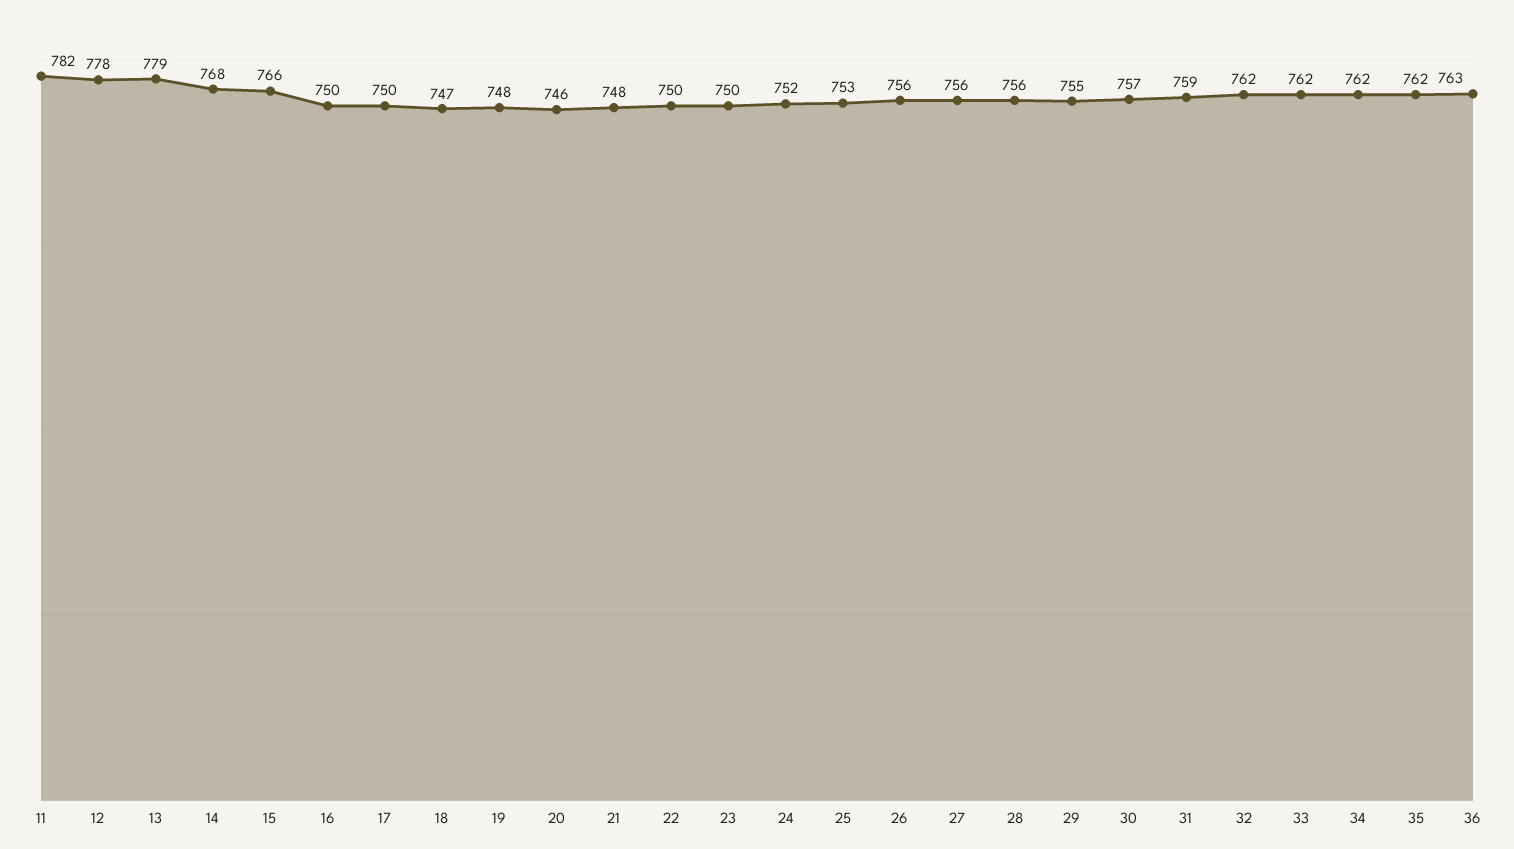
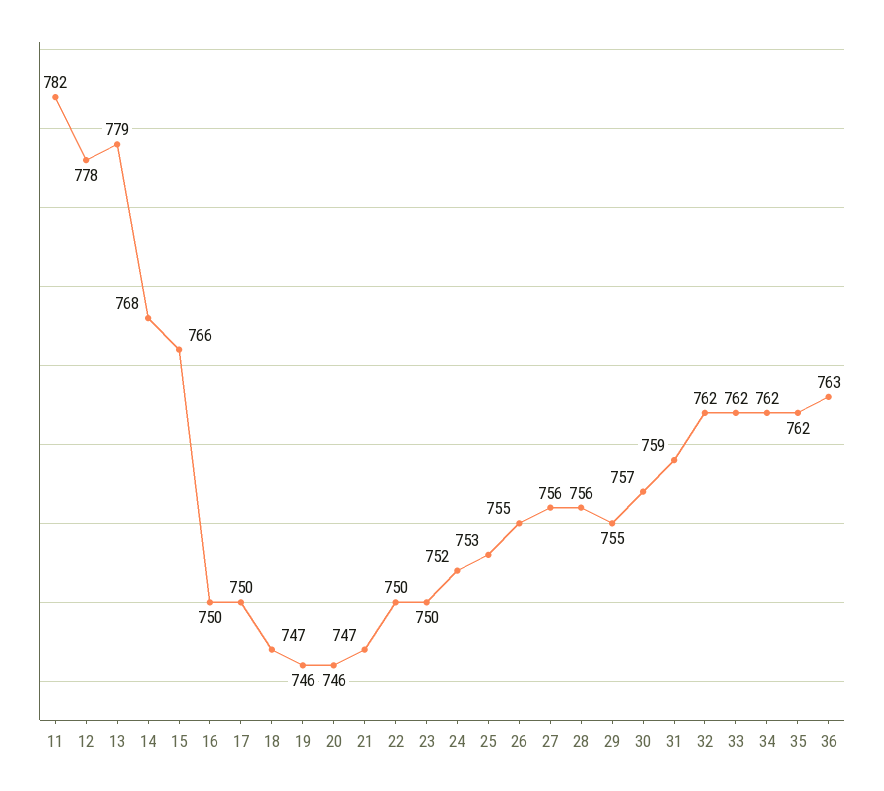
  {
    "11": 782,
    "12": 778,
    "13": 779,
    "14": 768,
    "15": 766,
    "16": 750,
    "17": 750,
    "18": 747,
-   "19": 748,
+   "19": 746,
    "20": 746,
-   "21": 748,
+   "21": 747,
    "22": 750,
    "23": 750,
    "24": 752,
    "25": 753,
-   "26": 756,
+   "26": 755,
    "27": 756,
    "28": 756,
    "29": 755,
    "30": 757,
    "31": 759,
    "32": 762,
    "33": 762,
    "34": 762,
    "35": 762,
    "36": 763
  }

